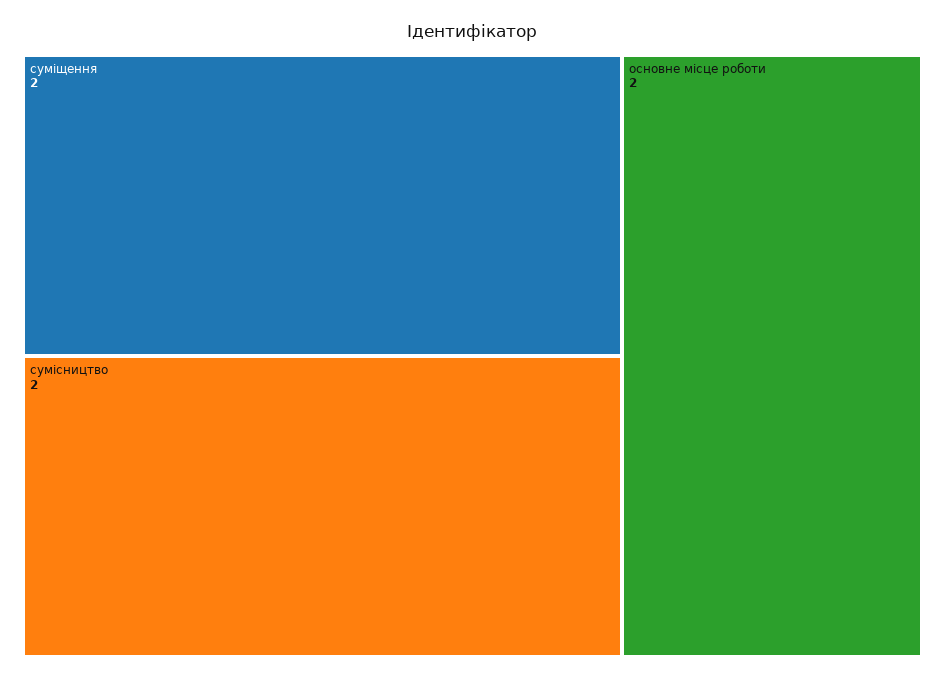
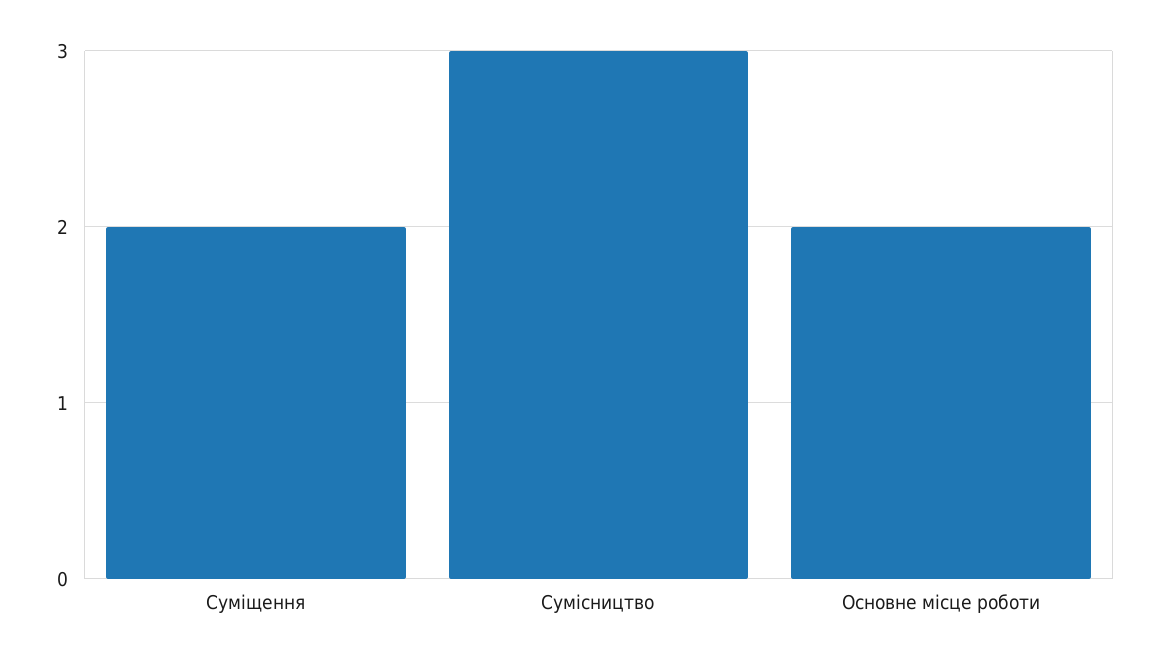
  {
    "суміщення": 2,
-   "сумісництво": 2,
+   "сумісництво": 3,
    "основне місце роботи": 2
  }

